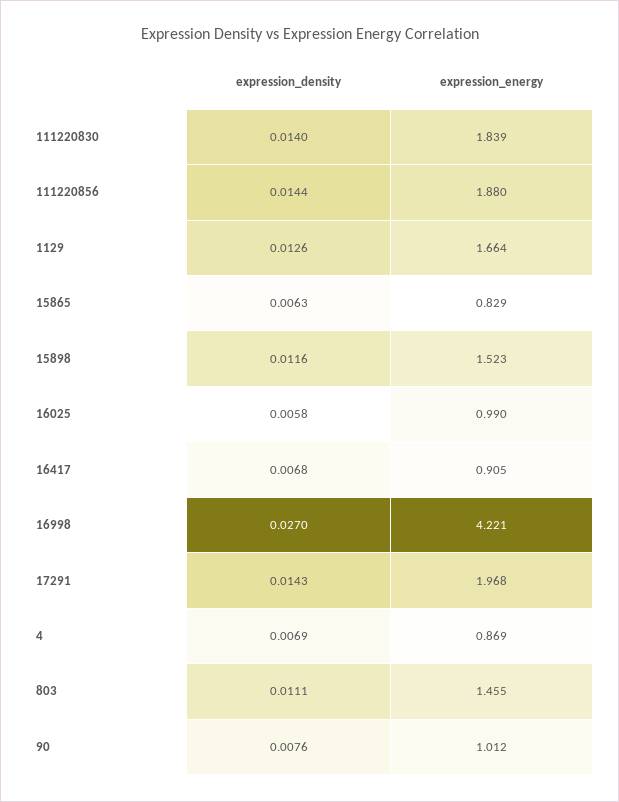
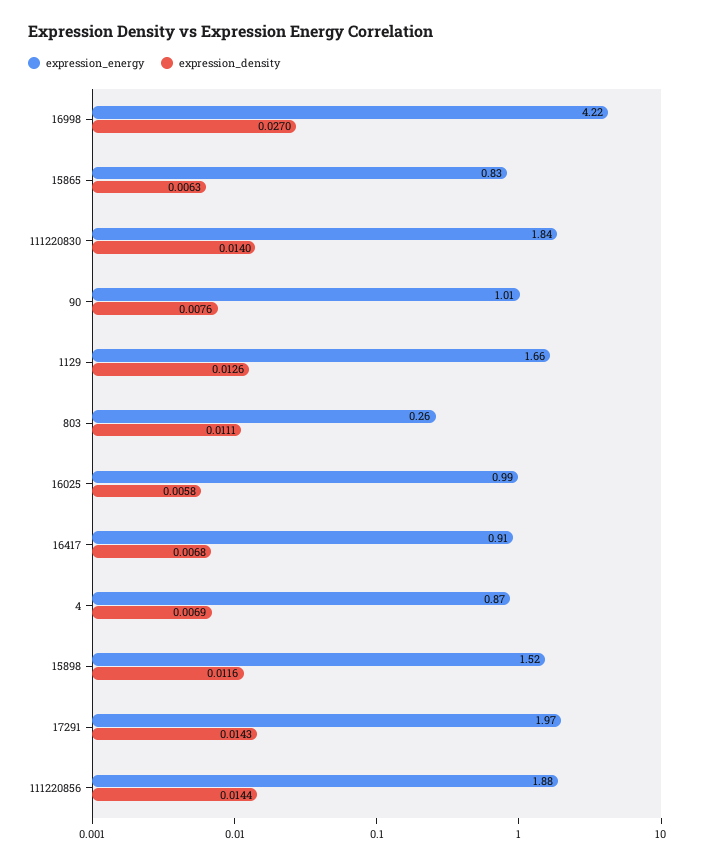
  {
    "expression_density": {
      "111220830": 0.014,
      "111220856": 0.0144,
      "1129": 0.0126,
      "15865": 0.0063,
      "15898": 0.0116,
      "16025": 0.0058,
      "16417": 0.0068,
      "16998": 0.027,
      "17291": 0.0143,
      "4": 0.0069,
      "803": 0.0111,
      "90": 0.0076
    },
    "expression_energy": {
      "111220830": 1.839,
      "111220856": 1.88,
      "1129": 1.664,
      "15865": 0.829,
      "15898": 1.523,
      "16025": 0.99,
      "16417": 0.905,
      "16998": 4.221,
      "17291": 1.968,
      "4": 0.869,
-     "803": 1.455,
+     "803": 0.26,
      "90": 1.012
    }
  }

